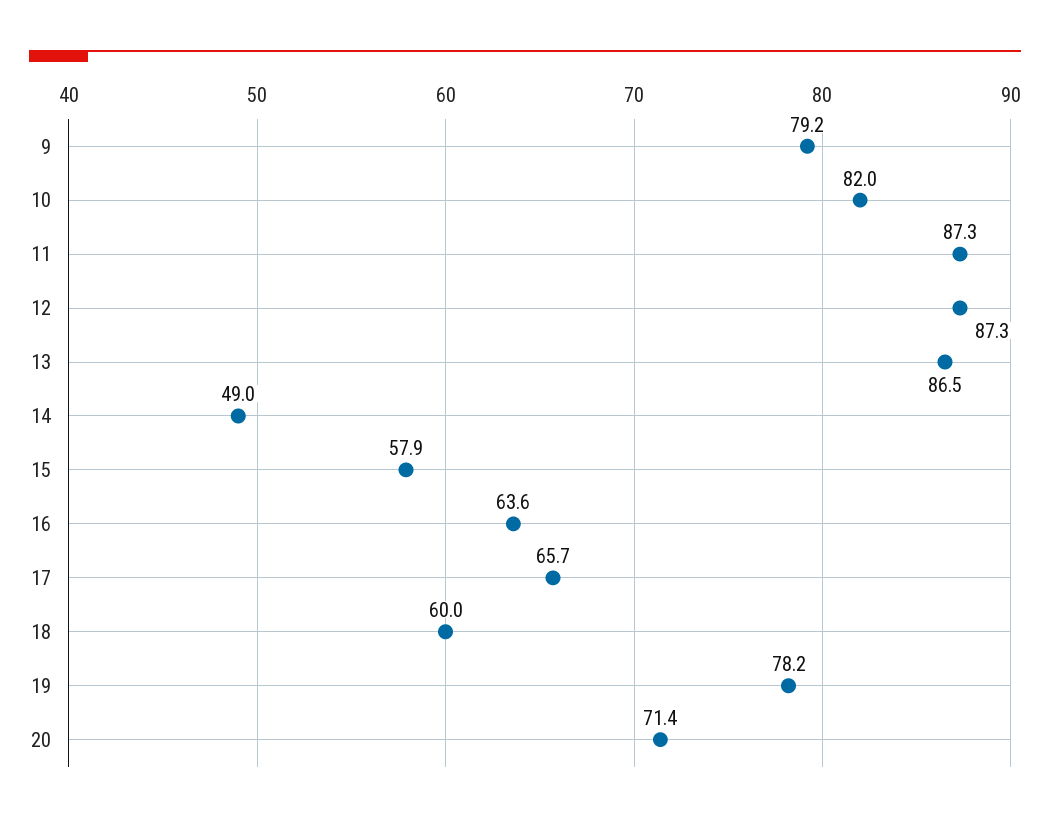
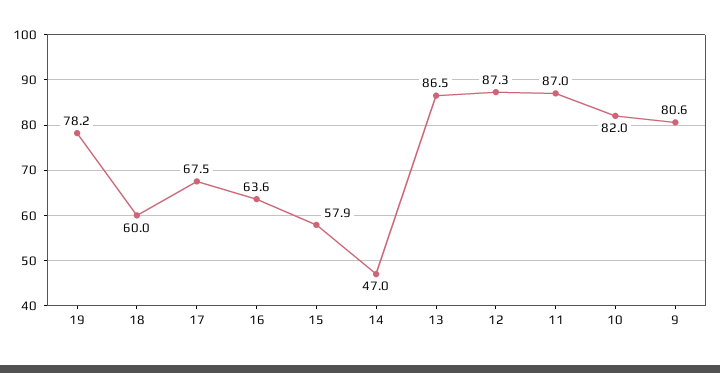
  {
-   "9": 79.2,
+   "9": 80.6,
    "10": 82,
-   "11": 87.3,
+   "11": 87,
    "12": 87.3,
    "13": 86.5,
-   "14": 49,
+   "14": 47,
    "15": 57.9,
    "16": 63.6,
-   "17": 65.7,
+   "17": 67.5,
    "18": 60,
-   "19": 78.2,
+   "19": 78.2
-   "20": 71.4
  }

